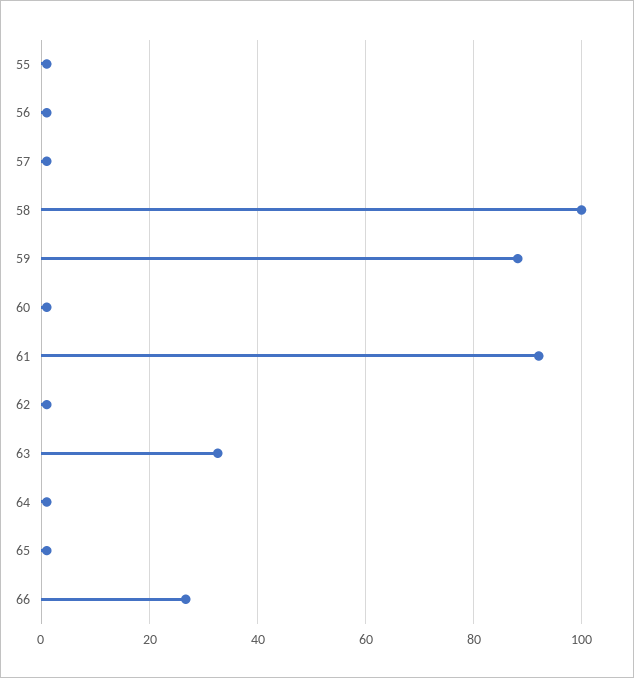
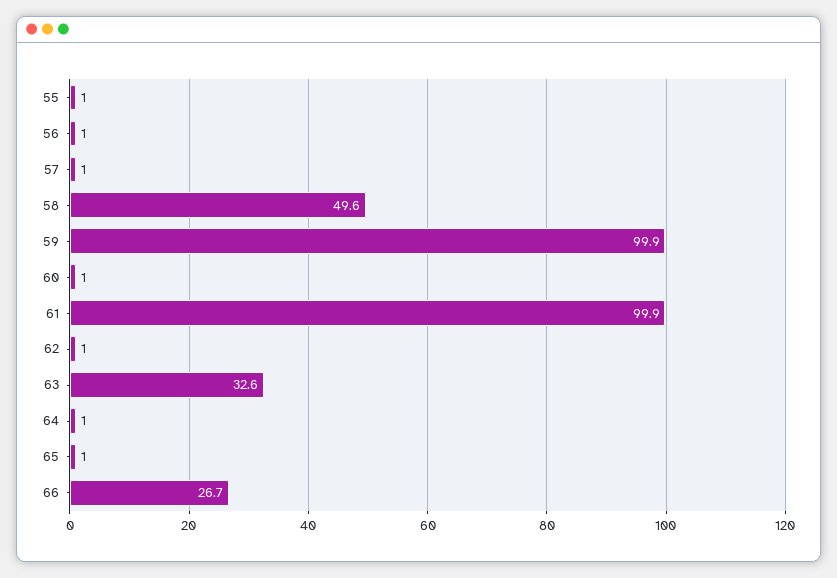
  {
    "55": 1,
    "56": 1,
    "57": 1,
-   "58": 100,
+   "58": 49.6,
-   "59": 88,
+   "59": 99.9,
    "60": 1,
-   "61": 92,
+   "61": 99.9,
    "62": 1,
    "63": 32.6,
    "64": 1,
    "65": 1,
    "66": 26.7
  }

